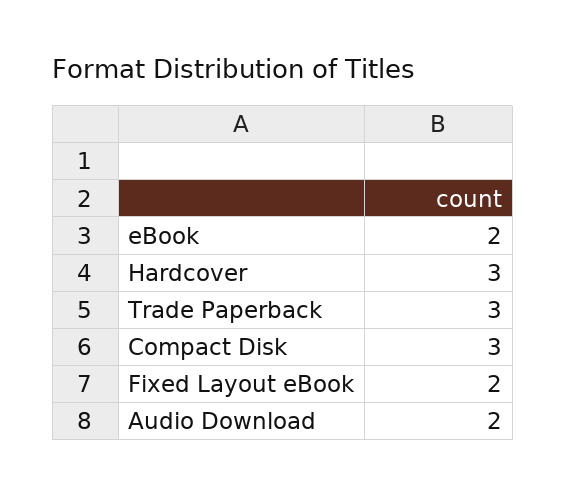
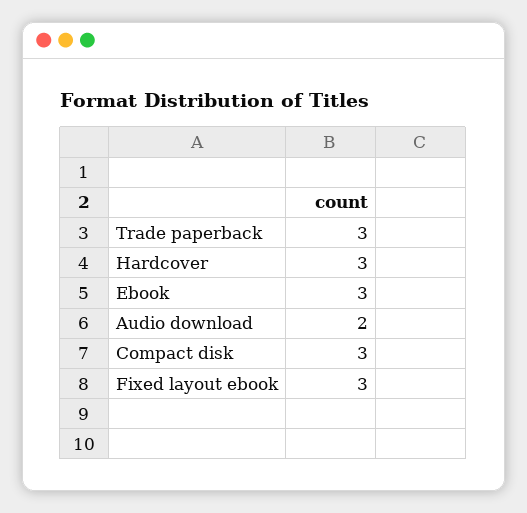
  {
-   "eBook": 2,
+   "eBook": 3,
    "Hardcover": 3,
    "Trade Paperback": 3,
    "Compact Disk": 3,
-   "Fixed Layout eBook": 2,
+   "Fixed Layout eBook": 3,
    "Audio Download": 2
  }

